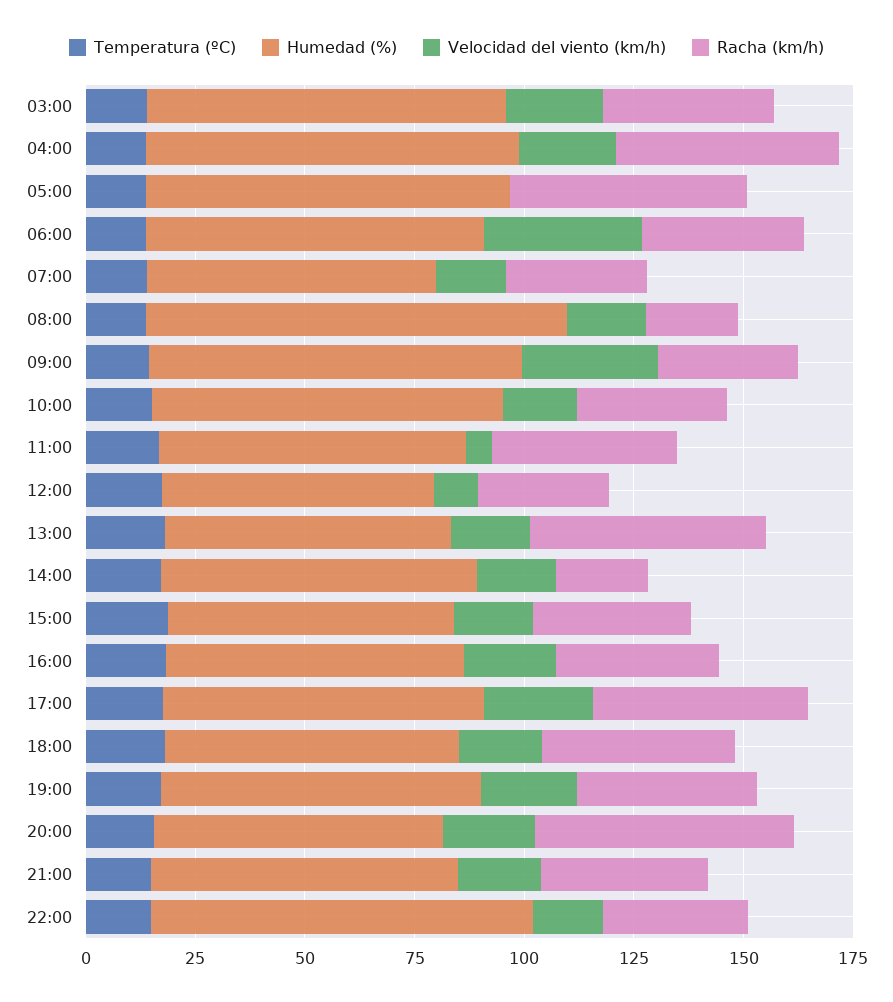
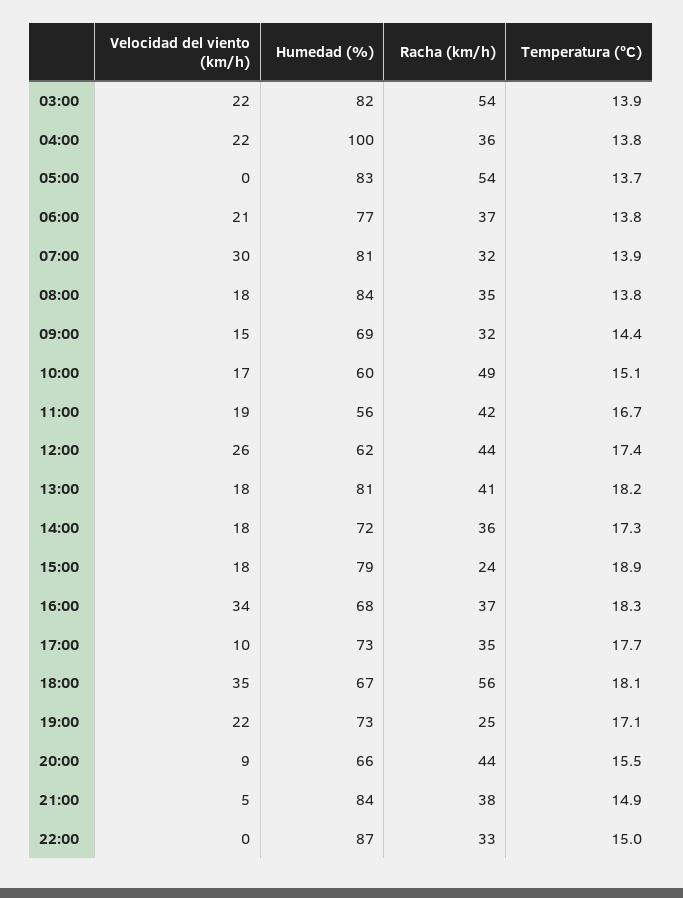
  {
    "Temperatura (ºC)": {
      "03:00": 13.9,
      "04:00": 13.8,
      "05:00": 13.7,
      "06:00": 13.8,
      "07:00": 13.9,
      "08:00": 13.8,
      "09:00": 14.4,
      "10:00": 15.1,
      "11:00": 16.7,
      "12:00": 17.4,
      "13:00": 18.2,
      "14:00": 17.3,
      "15:00": 18.9,
      "16:00": 18.3,
      "17:00": 17.7,
      "18:00": 18.1,
      "19:00": 17.1,
      "20:00": 15.5,
      "21:00": 14.9,
      "22:00": 15
    },
    "Humedad (%)": {
      "03:00": 82,
-     "04:00": 85,
+     "04:00": 100,
      "05:00": 83,
      "06:00": 77,
-     "07:00": 65,
+     "07:00": 81,
-     "08:00": 95,
+     "08:00": 84,
-     "09:00": 85,
+     "09:00": 69,
-     "10:00": 80,
+     "10:00": 60,
-     "11:00": 70,
+     "11:00": 56,
      "12:00": 62,
-     "13:00": 65,
+     "13:00": 81,
      "14:00": 72,
-     "15:00": 65,
+     "15:00": 79,
      "16:00": 68,
      "17:00": 73,
      "18:00": 67,
      "19:00": 73,
      "20:00": 66,
-     "21:00": 70,
+     "21:00": 84,
      "22:00": 87
    },
    "Velocidad del viento (km/h)": {
      "03:00": 22,
      "04:00": 22,
      "05:00": 0,
-     "06:00": 35,
+     "06:00": 21,
-     "07:00": 15,
+     "07:00": 30,
      "08:00": 18,
-     "09:00": 30,
+     "09:00": 15,
      "10:00": 17,
-     "11:00": 5,
+     "11:00": 19,
-     "12:00": 10,
+     "12:00": 26,
      "13:00": 18,
      "14:00": 18,
      "15:00": 18,
-     "16:00": 20,
+     "16:00": 34,
-     "17:00": 25,
+     "17:00": 10,
-     "18:00": 20,
+     "18:00": 35,
      "19:00": 22,
-     "20:00": 20,
+     "20:00": 9,
-     "21:00": 20,
+     "21:00": 5,
-     "22:00": 15
+     "22:00": 0
    },
    "Racha (km/h)": {
-     "03:00": 40,
+     "03:00": 54,
-     "04:00": 50,
+     "04:00": 36,
      "05:00": 54,
      "06:00": 37,
      "07:00": 32,
-     "08:00": 20,
+     "08:00": 35,
      "09:00": 32,
-     "10:00": 35,
+     "10:00": 49,
      "11:00": 42,
-     "12:00": 30,
+     "12:00": 44,
-     "13:00": 55,
+     "13:00": 41,
-     "14:00": 20,
+     "14:00": 36,
-     "15:00": 35,
+     "15:00": 24,
      "16:00": 37,
-     "17:00": 50,
+     "17:00": 35,
-     "18:00": 45,
+     "18:00": 56,
-     "19:00": 40,
+     "19:00": 25,
-     "20:00": 60,
+     "20:00": 44,
      "21:00": 38,
      "22:00": 33
    }
  }

